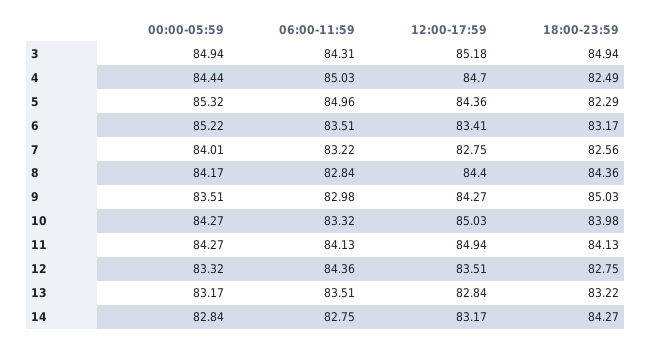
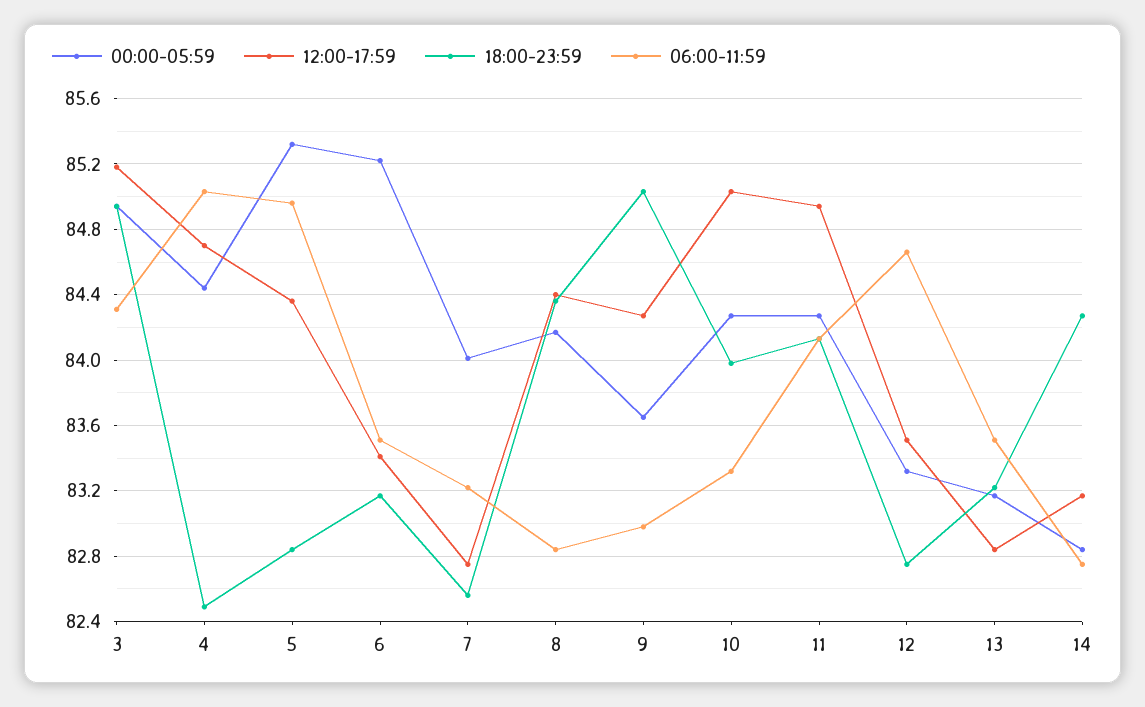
  {
    "00:00-05:59": {
      "3": 84.94,
      "4": 84.44,
      "5": 85.32,
      "6": 85.22,
      "7": 84.01,
      "8": 84.17,
-     "9": 83.51,
+     "9": 83.65,
      "10": 84.27,
      "11": 84.27,
      "12": 83.32,
      "13": 83.17,
      "14": 82.84
    },
    "06:00-11:59": {
      "3": 84.31,
      "4": 85.03,
      "5": 84.96,
      "6": 83.51,
      "7": 83.22,
      "8": 82.84,
      "9": 82.98,
      "10": 83.32,
      "11": 84.13,
-     "12": 84.36,
+     "12": 84.65,
      "13": 83.51,
      "14": 82.75
    },
    "12:00-17:59": {
      "3": 85.18,
      "4": 84.7,
      "5": 84.36,
      "6": 83.41,
      "7": 82.75,
      "8": 84.4,
      "9": 84.27,
      "10": 85.03,
      "11": 84.94,
      "12": 83.51,
      "13": 82.84,
      "14": 83.17
    },
    "18:00-23:59": {
      "3": 84.94,
      "4": 82.49,
-     "5": 82.29,
+     "5": 82.85,
      "6": 83.17,
      "7": 82.56,
      "8": 84.36,
      "9": 85.03,
      "10": 83.98,
      "11": 84.13,
      "12": 82.75,
      "13": 83.22,
      "14": 84.27
    }
  }

